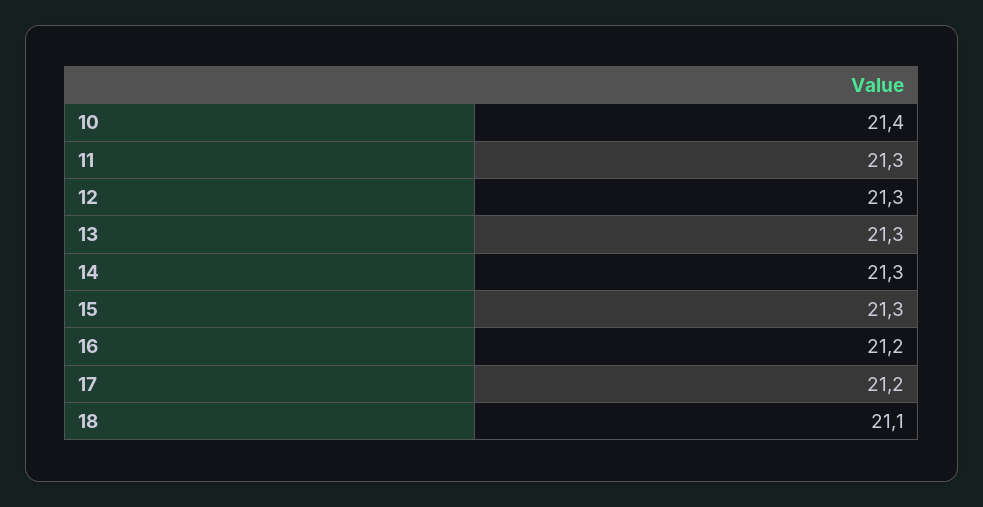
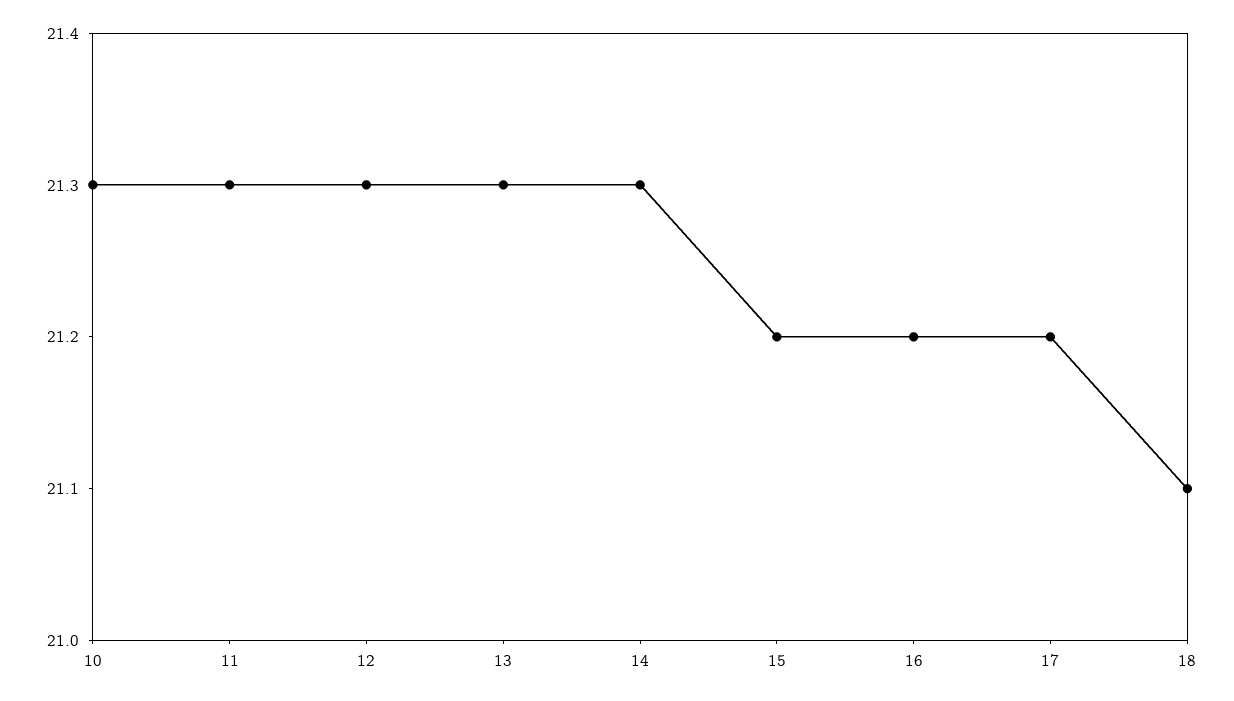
  {
-   "10": 21.4,
+   "10": 21.3,
    "11": 21.3,
    "12": 21.3,
    "13": 21.3,
    "14": 21.3,
-   "15": 21.3,
+   "15": 21.2,
    "16": 21.2,
    "17": 21.2,
    "18": 21.1
  }

